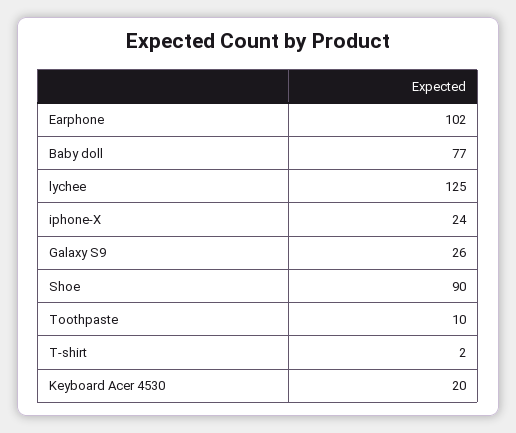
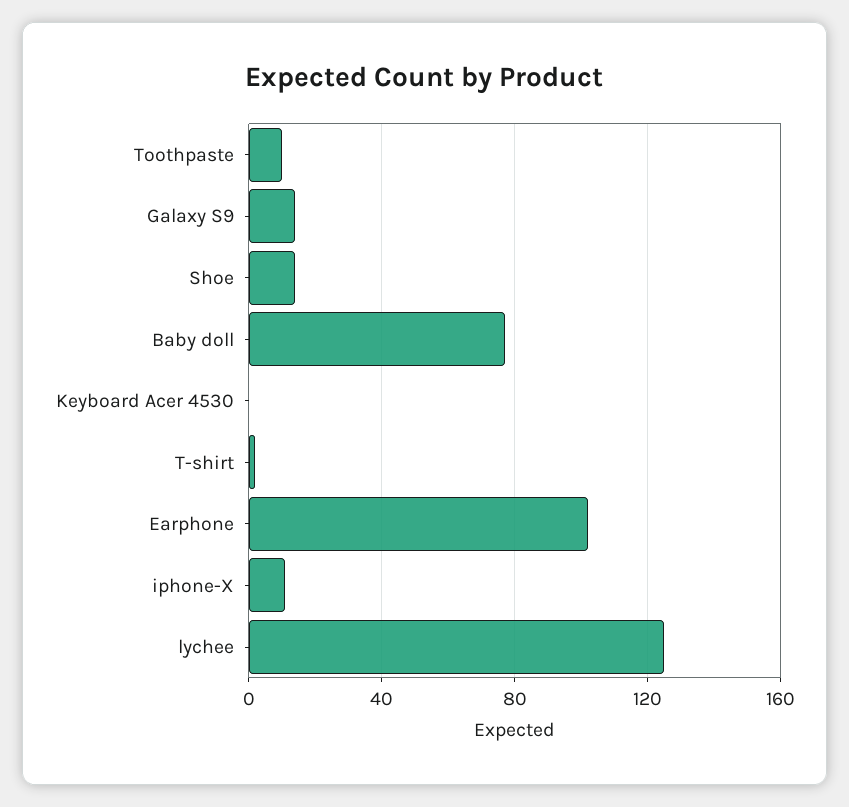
  {
    "Earphone": 102,
    "Baby doll": 77,
    "lychee": 125,
-   "iphone-X": 24,
+   "iphone-X": 10,
-   "Galaxy S9": 26,
+   "Galaxy S9": 15,
-   "Shoe": 90,
+   "Shoe": 15,
    "Toothpaste": 10,
    "T-shirt": 2,
-   "Keyboard Acer 4530": 20
+   "Keyboard Acer 4530": 0
  }

